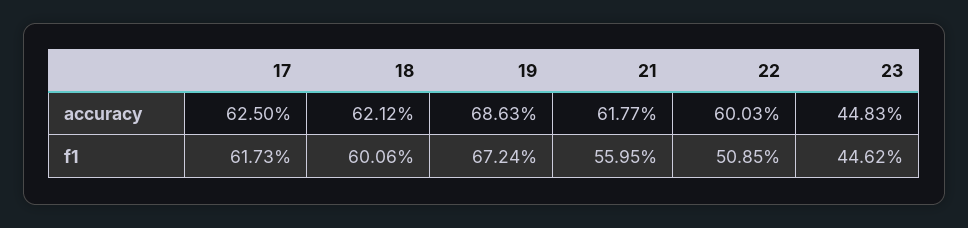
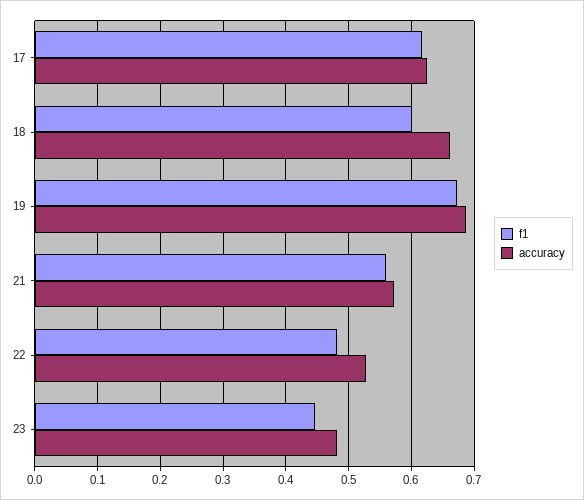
  {
    "accuracy": {
      "17": 0.625,
-     "18": 0.6212,
+     "18": 0.66,
      "19": 0.6863,
-     "21": 0.6177,
+     "21": 0.57,
-     "22": 0.6003,
+     "22": 0.53,
-     "23": 0.4483
+     "23": 0.48
    },
    "f1": {
      "17": 0.6173,
      "18": 0.6006,
      "19": 0.6724,
      "21": 0.5595,
-     "22": 0.5085,
+     "22": 0.48,
      "23": 0.4462
    }
  }

